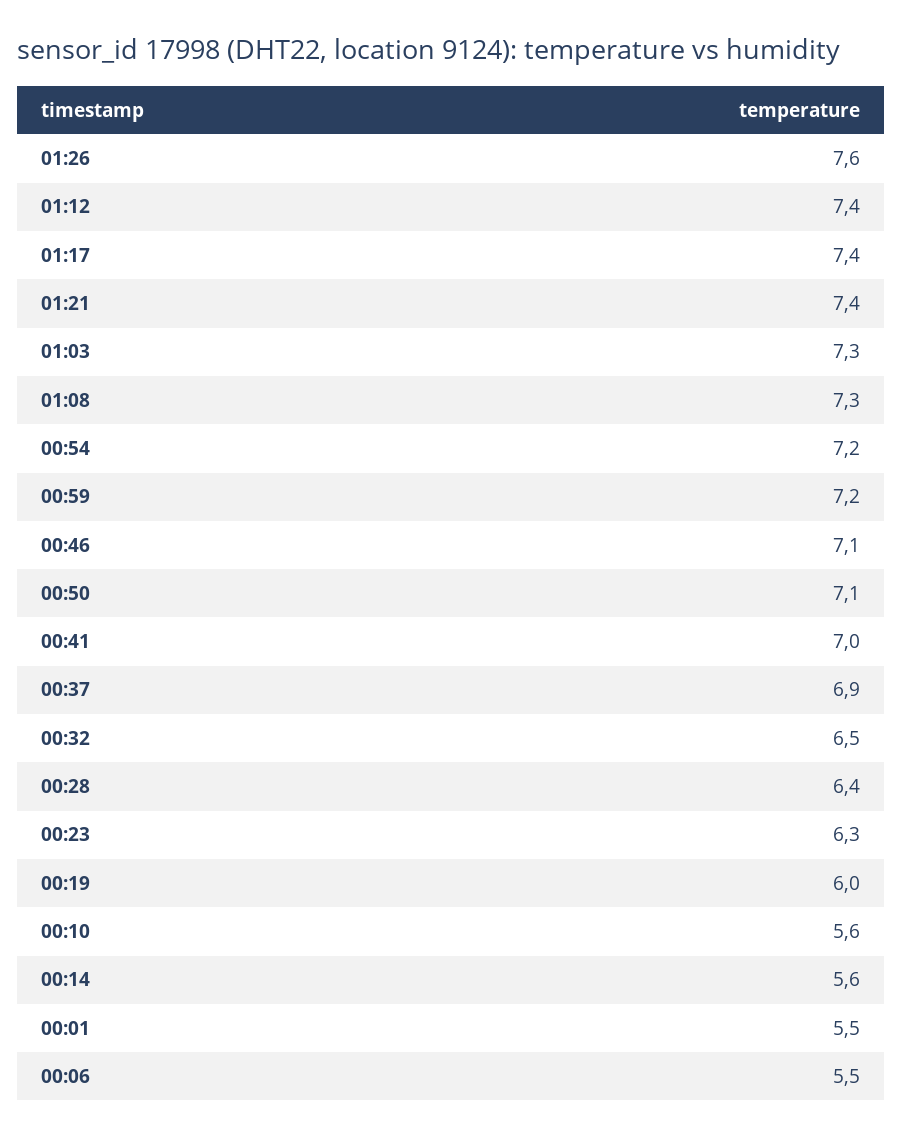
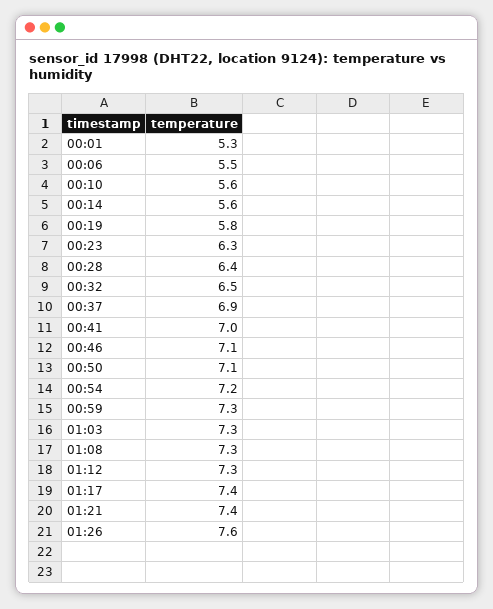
  {
    "01:26": 7.6,
-   "01:12": 7.4,
+   "01:12": 7.3,
    "01:17": 7.4,
    "01:21": 7.4,
    "01:03": 7.3,
    "01:08": 7.3,
    "00:54": 7.2,
-   "00:59": 7.2,
+   "00:59": 7.3,
    "00:46": 7.1,
    "00:50": 7.1,
    "00:41": 7,
    "00:37": 6.9,
    "00:32": 6.5,
    "00:28": 6.4,
    "00:23": 6.3,
-   "00:19": 6,
+   "00:19": 5.8,
    "00:10": 5.6,
    "00:14": 5.6,
-   "00:01": 5.5,
+   "00:01": 5.3,
    "00:06": 5.5
  }

